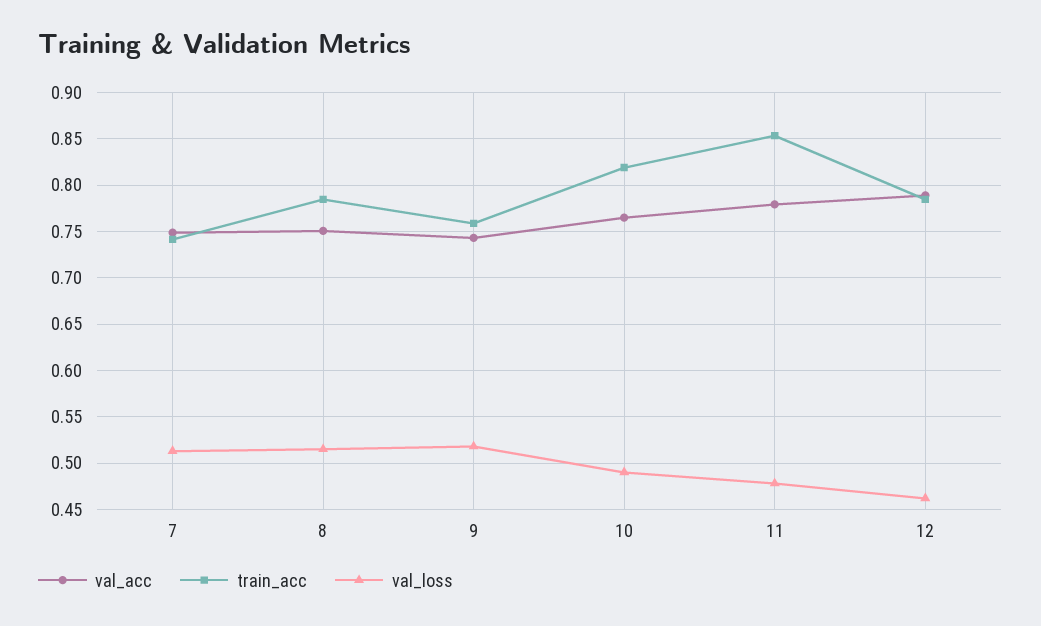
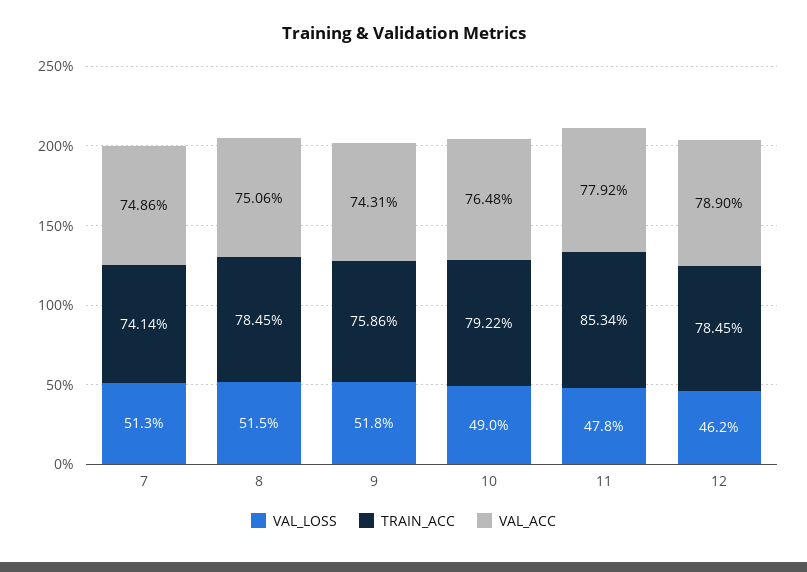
  {
    "val_acc": {
      "7": 0.7486,
      "8": 0.7506,
      "9": 0.7431,
      "10": 0.7648,
      "11": 0.7792,
      "12": 0.789
    },
    "train_acc": {
      "7": 0.7414,
      "8": 0.7845,
      "9": 0.7586,
-     "10": 0.82,
+     "10": 0.7922,
      "11": 0.8534,
      "12": 0.7845
    },
    "val_loss": {
      "7": 0.513,
      "8": 0.515,
      "9": 0.518,
      "10": 0.49,
      "11": 0.478,
      "12": 0.462
    }
  }

